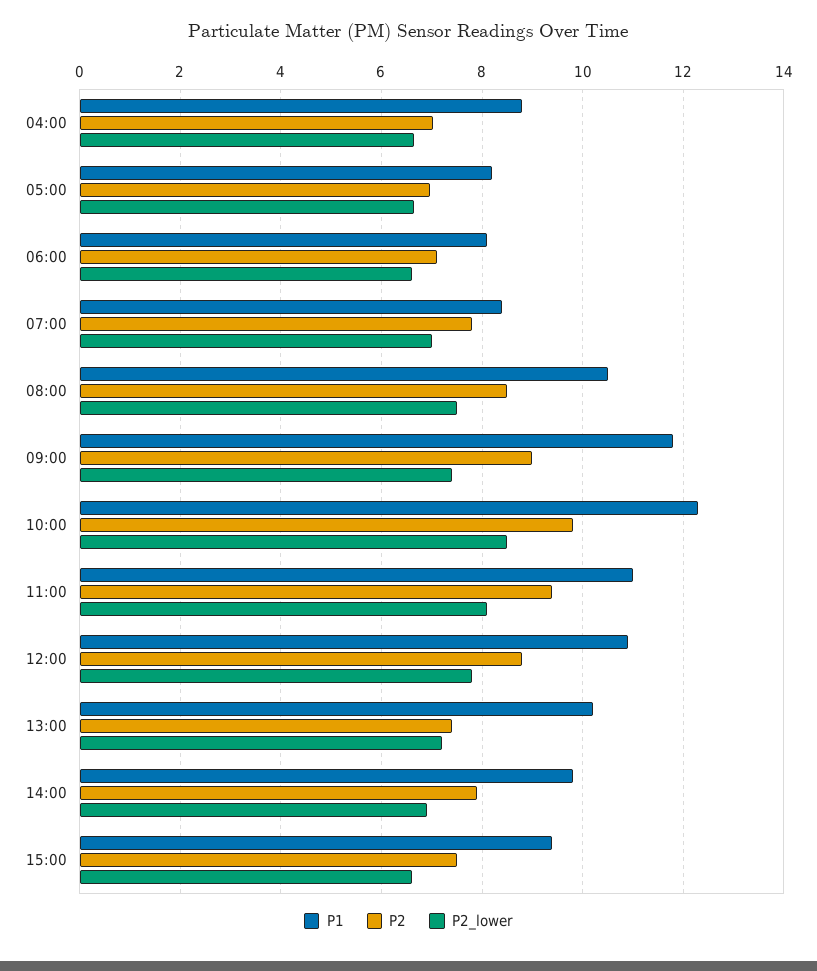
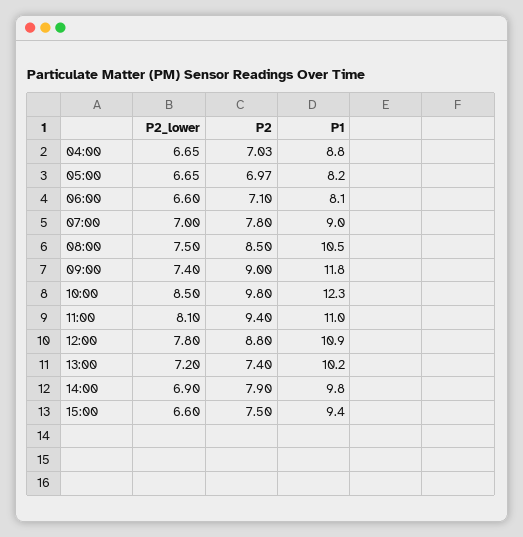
  {
    "P1": {
      "04:00": 8.8,
      "05:00": 8.2,
      "06:00": 8.1,
-     "07:00": 8.4,
+     "07:00": 9,
      "08:00": 10.5,
      "09:00": 11.8,
      "10:00": 12.3,
      "11:00": 11,
      "12:00": 10.9,
      "13:00": 10.2,
      "14:00": 9.8,
      "15:00": 9.4
    },
    "P2": {
      "04:00": 7.03,
      "05:00": 6.97,
      "06:00": 7.1,
      "07:00": 7.8,
      "08:00": 8.5,
      "09:00": 9,
      "10:00": 9.8,
      "11:00": 9.4,
      "12:00": 8.8,
      "13:00": 7.4,
      "14:00": 7.9,
      "15:00": 7.5
    },
    "P2_lower": {
      "04:00": 6.65,
      "05:00": 6.65,
      "06:00": 6.6,
      "07:00": 7,
      "08:00": 7.5,
      "09:00": 7.4,
      "10:00": 8.5,
      "11:00": 8.1,
      "12:00": 7.8,
      "13:00": 7.2,
      "14:00": 6.9,
      "15:00": 6.6
    }
  }

